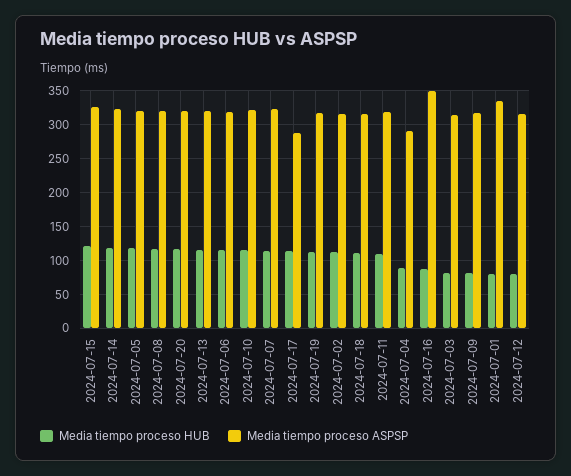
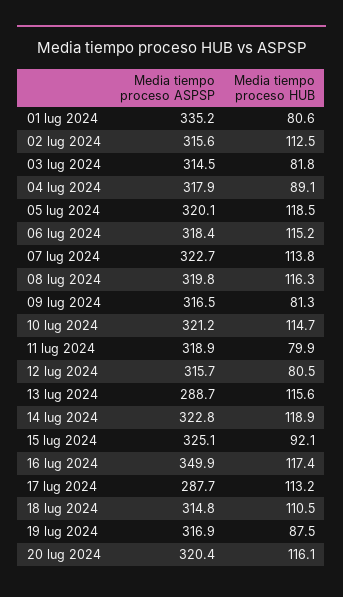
  {
    "Media tiempo proceso HUB": {
-     "2024-07-15": 120,
+     "2024-07-15": 92.1,
      "2024-07-14": 118.9,
      "2024-07-05": 118.5,
      "2024-07-08": 116.3,
      "2024-07-20": 116.1,
      "2024-07-13": 115.6,
      "2024-07-06": 115.2,
      "2024-07-10": 114.7,
      "2024-07-07": 113.8,
      "2024-07-17": 113.2,
-     "2024-07-19": 110,
+     "2024-07-19": 87.5,
      "2024-07-02": 112.5,
      "2024-07-18": 110.5,
-     "2024-07-11": 110,
+     "2024-07-11": 79.9,
      "2024-07-04": 89.1,
-     "2024-07-16": 90,
+     "2024-07-16": 117.4,
      "2024-07-03": 81.8,
      "2024-07-09": 81.3,
      "2024-07-01": 80.6,
      "2024-07-12": 80.5
    },
    "Media tiempo proceso ASPSP": {
      "2024-07-15": 325.1,
      "2024-07-14": 322.8,
      "2024-07-05": 320.1,
      "2024-07-08": 319.8,
      "2024-07-20": 320.4,
-     "2024-07-13": 320,
+     "2024-07-13": 288.7,
      "2024-07-06": 318.4,
      "2024-07-10": 321.2,
      "2024-07-07": 322.7,
      "2024-07-17": 287.7,
      "2024-07-19": 316.9,
      "2024-07-02": 315.6,
      "2024-07-18": 314.8,
      "2024-07-11": 318.9,
-     "2024-07-04": 290,
+     "2024-07-04": 317.9,
      "2024-07-16": 349.9,
      "2024-07-03": 314.5,
      "2024-07-09": 316.5,
      "2024-07-01": 335.2,
      "2024-07-12": 315.7
    }
  }

